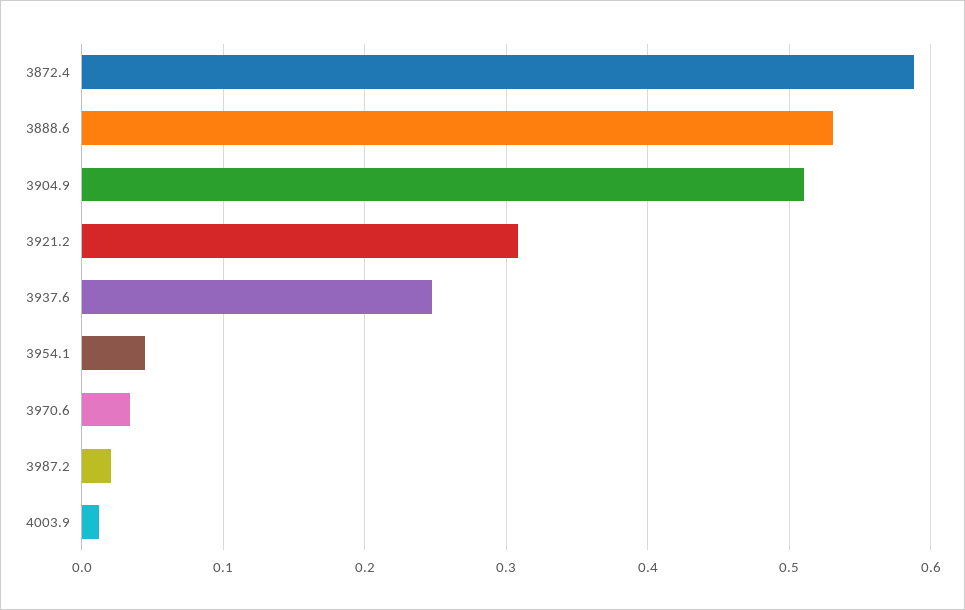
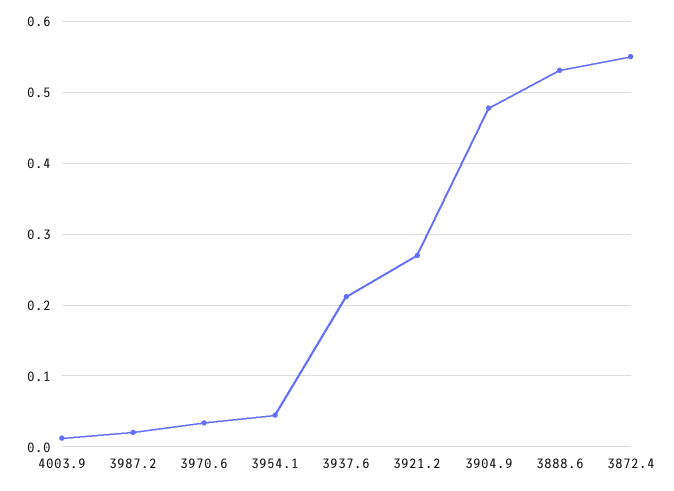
  {
-   "3872.4": 0.59,
+   "3872.4": 0.55,
    "3888.6": 0.53,
-   "3904.9": 0.51,
+   "3904.9": 0.48,
-   "3921.2": 0.31,
+   "3921.2": 0.27,
-   "3937.6": 0.25,
+   "3937.6": 0.21,
    "3954.1": 0.04,
    "3970.6": 0.03,
    "3987.2": 0.02,
    "4003.9": 0.01
  }

